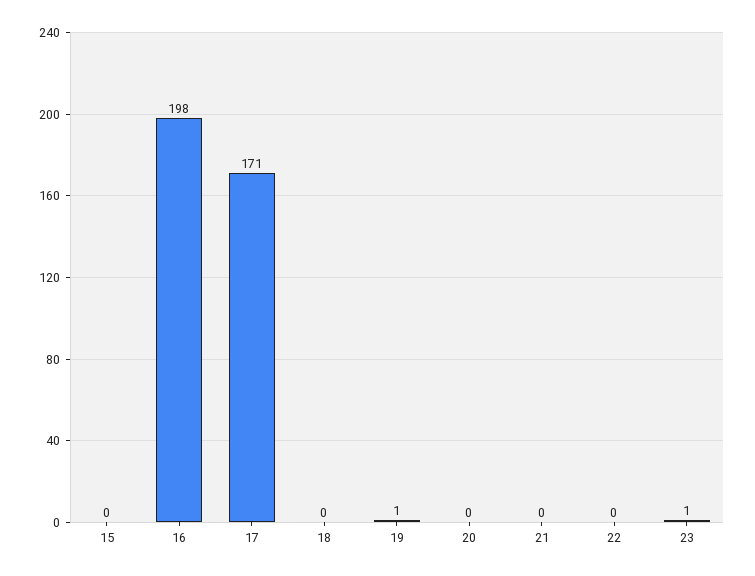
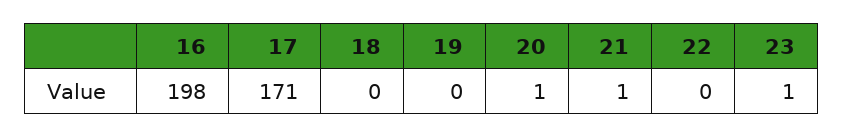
  {
-   "15": 0,
    "16": 198,
    "17": 171,
    "18": 0,
-   "19": 1,
+   "19": 0,
-   "20": 0,
+   "20": 1,
-   "21": 0,
+   "21": 1,
    "22": 0,
    "23": 1
  }

